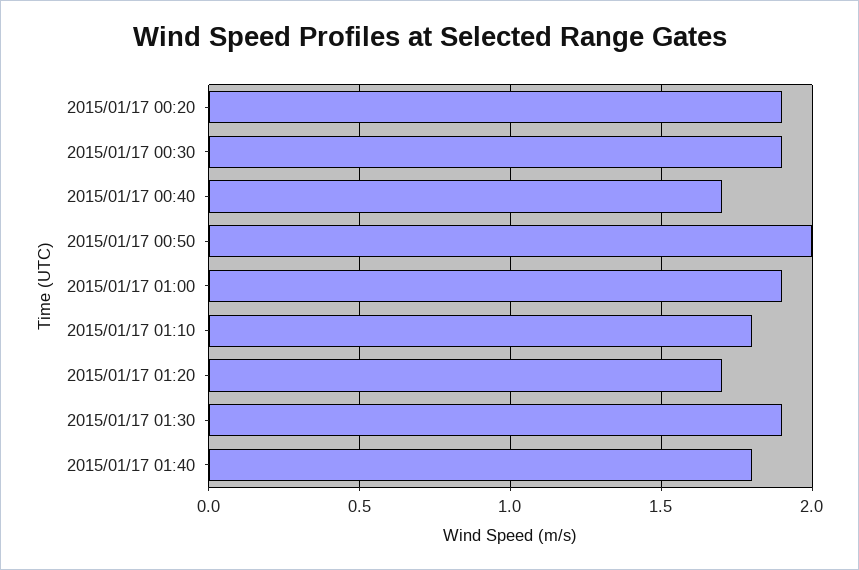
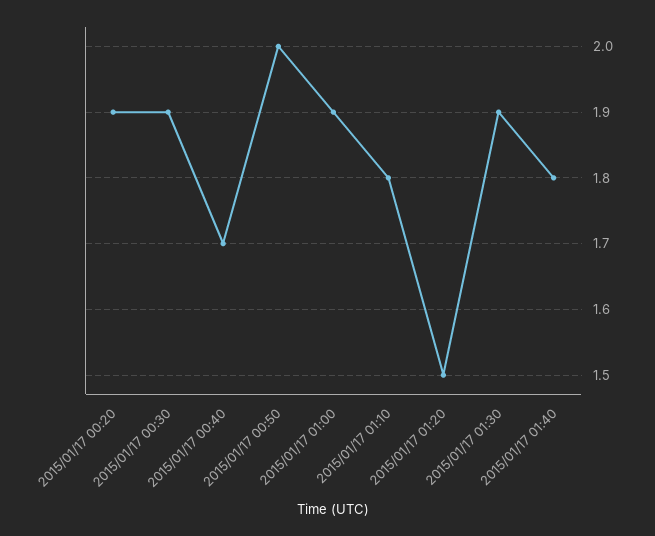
  {
    "2015/01/17 00:20": 1.9,
    "2015/01/17 00:30": 1.9,
    "2015/01/17 00:40": 1.7,
    "2015/01/17 00:50": 2,
    "2015/01/17 01:00": 1.9,
    "2015/01/17 01:10": 1.8,
-   "2015/01/17 01:20": 1.7,
+   "2015/01/17 01:20": 1.5,
    "2015/01/17 01:30": 1.9,
    "2015/01/17 01:40": 1.8
  }

